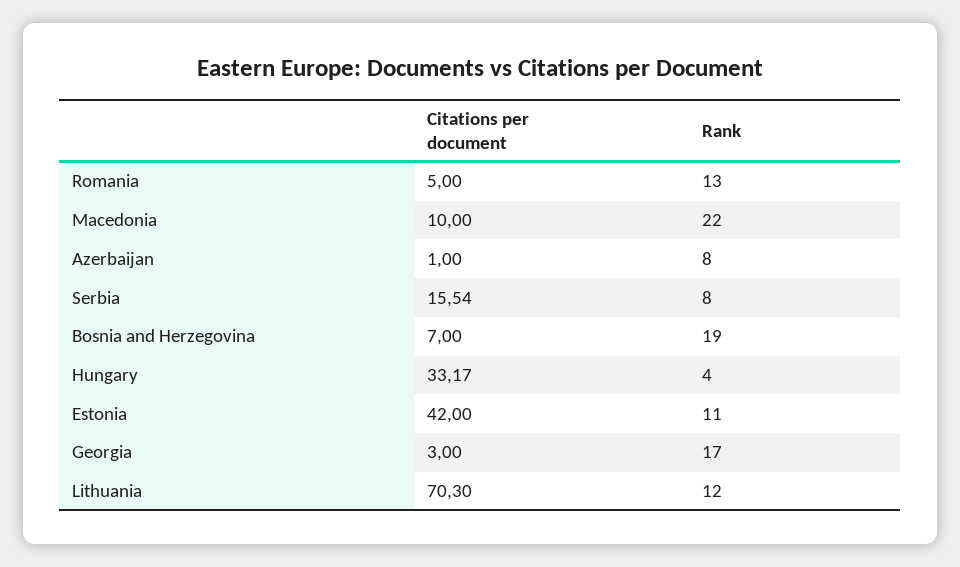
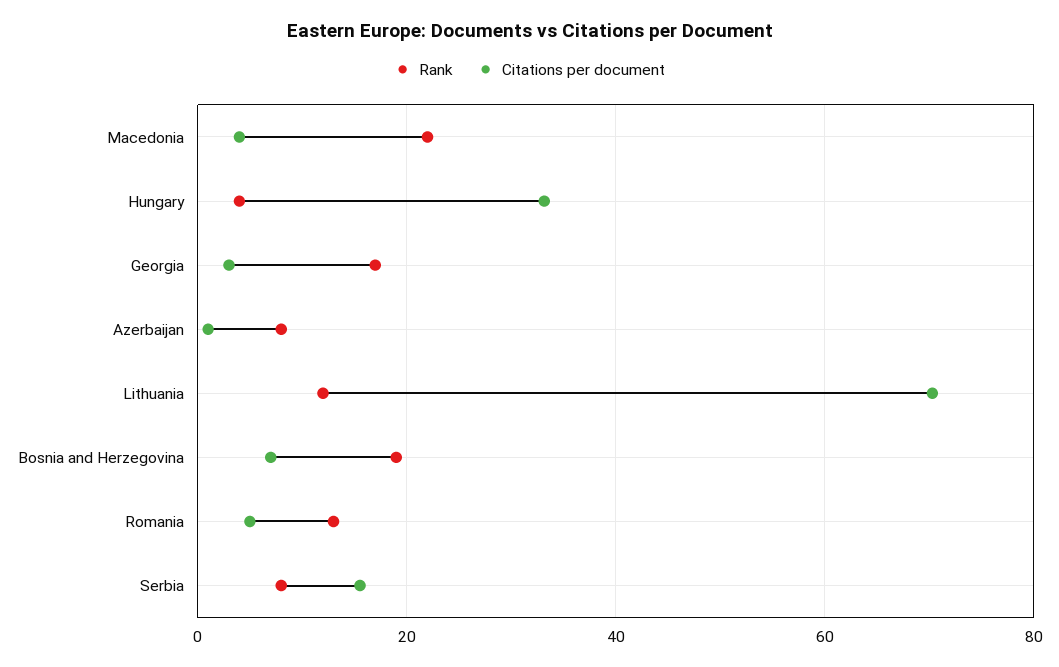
  {
    "Citations per document": {
      "Romania": 5,
-     "Macedonia": 10,
+     "Macedonia": 4,
      "Azerbaijan": 1,
      "Serbia": 15.54,
      "Bosnia and Herzegovina": 7,
      "Hungary": 33.17,
-     "Estonia": 42,
      "Georgia": 3,
      "Lithuania": 70.3
    },
    "Rank": {
      "Romania": 13,
      "Macedonia": 22,
      "Azerbaijan": 8,
      "Serbia": 8,
      "Bosnia and Herzegovina": 19,
      "Hungary": 4,
-     "Estonia": 11,
      "Georgia": 17,
      "Lithuania": 12
    }
  }

